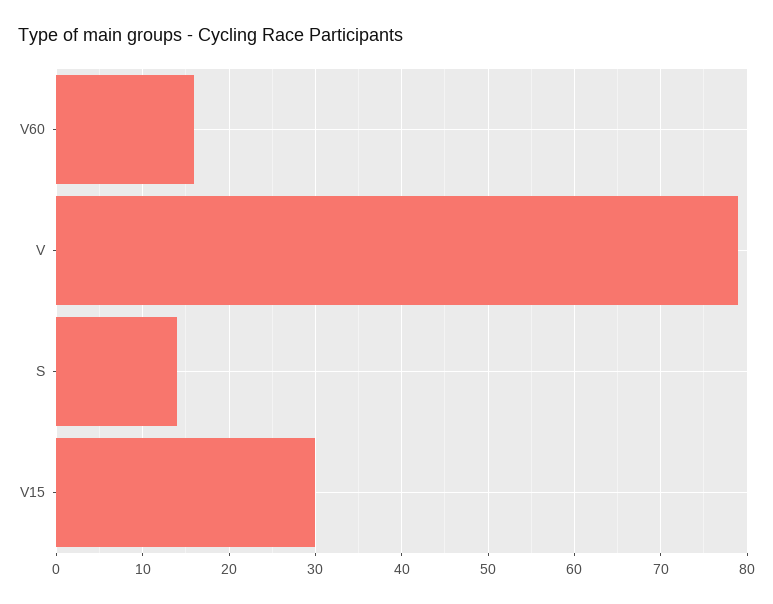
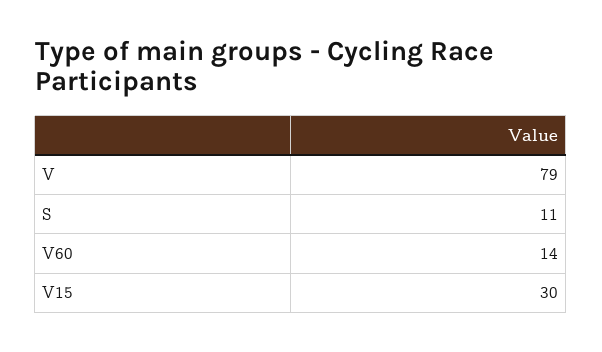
  {
-   "V60": 16,
+   "V60": 14,
    "V": 79,
-   "S": 14,
+   "S": 11,
    "V15": 30
  }

